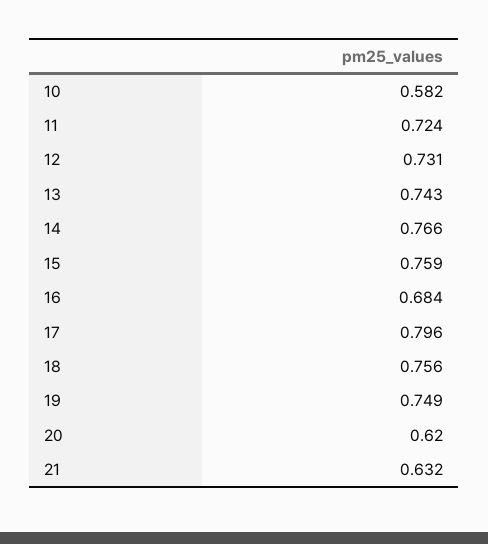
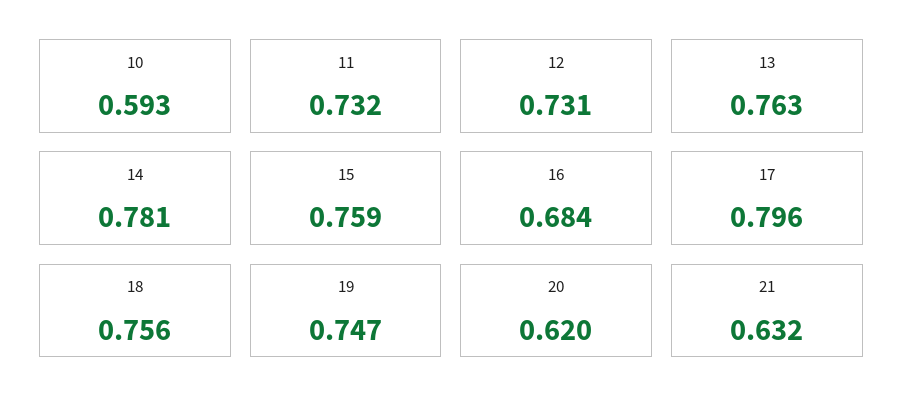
  {
-   "10": 0.582,
+   "10": 0.593,
-   "11": 0.724,
+   "11": 0.732,
    "12": 0.731,
-   "13": 0.743,
+   "13": 0.763,
-   "14": 0.766,
+   "14": 0.781,
    "15": 0.759,
    "16": 0.684,
    "17": 0.796,
    "18": 0.756,
-   "19": 0.749,
+   "19": 0.747,
    "20": 0.62,
    "21": 0.632
  }

